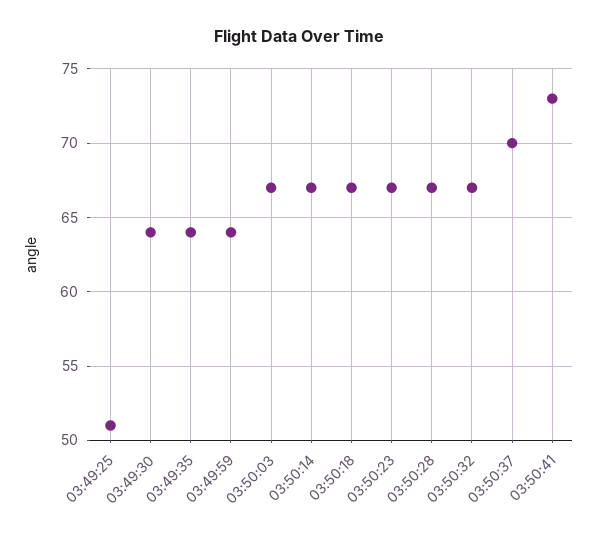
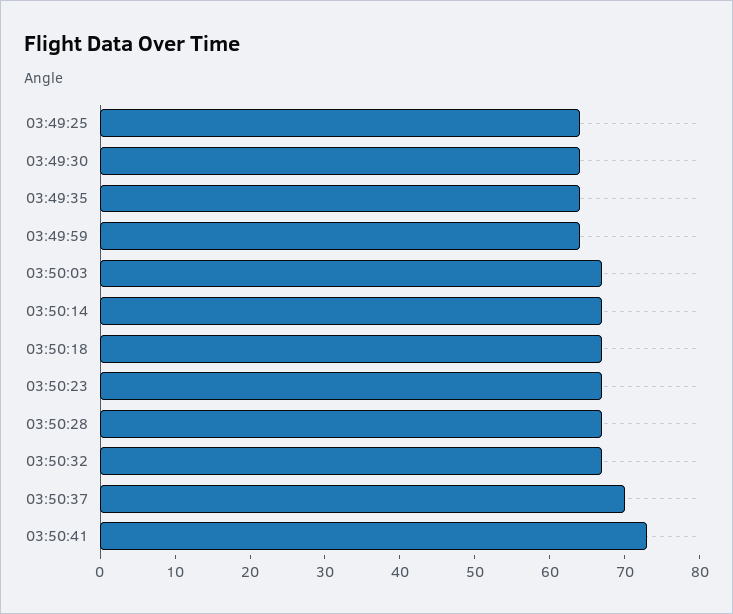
  {
-   "03:49:25": 51,
+   "03:49:25": 65,
    "03:49:30": 64,
    "03:49:35": 64,
    "03:49:59": 64,
    "03:50:03": 67,
    "03:50:14": 67,
    "03:50:18": 67,
    "03:50:23": 67,
    "03:50:28": 67,
    "03:50:32": 67,
    "03:50:37": 70,
    "03:50:41": 73
  }

